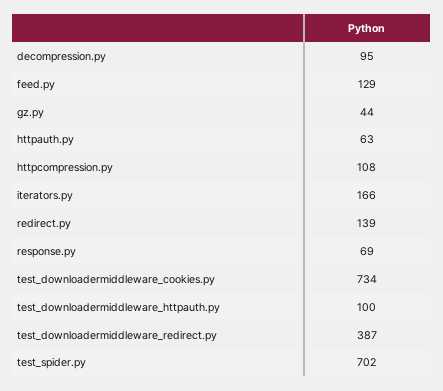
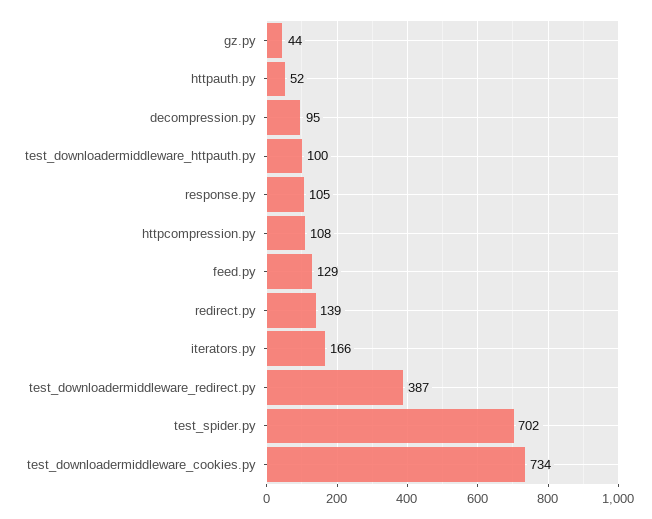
  {
    "decompression.py": 95,
    "feed.py": 129,
    "gz.py": 44,
-   "httpauth.py": 63,
+   "httpauth.py": 52,
    "httpcompression.py": 108,
    "iterators.py": 166,
    "redirect.py": 139,
-   "response.py": 69,
+   "response.py": 105,
    "test_downloadermiddleware_cookies.py": 734,
    "test_downloadermiddleware_httpauth.py": 100,
    "test_downloadermiddleware_redirect.py": 387,
    "test_spider.py": 702
  }

